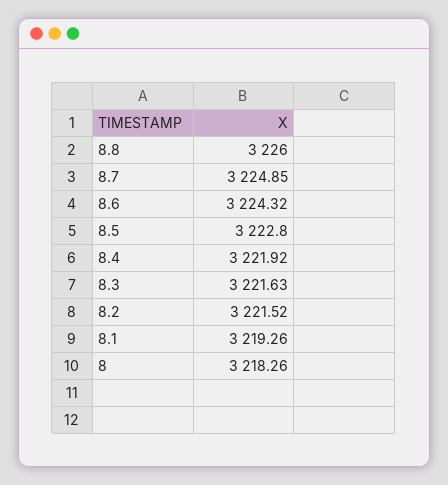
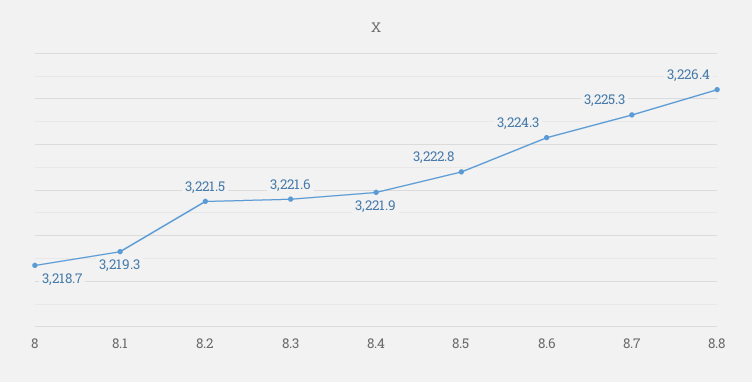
  {
-   "8.8": 3226,
+   "8.8": 3226.4,
-   "8.7": 3224.85,
+   "8.7": 3225.3,
    "8.6": 3224.32,
    "8.5": 3222.8,
    "8.4": 3221.92,
    "8.3": 3221.63,
    "8.2": 3221.52,
    "8.1": 3219.26,
-   "8": 3218.26
+   "8": 3218.7
  }

